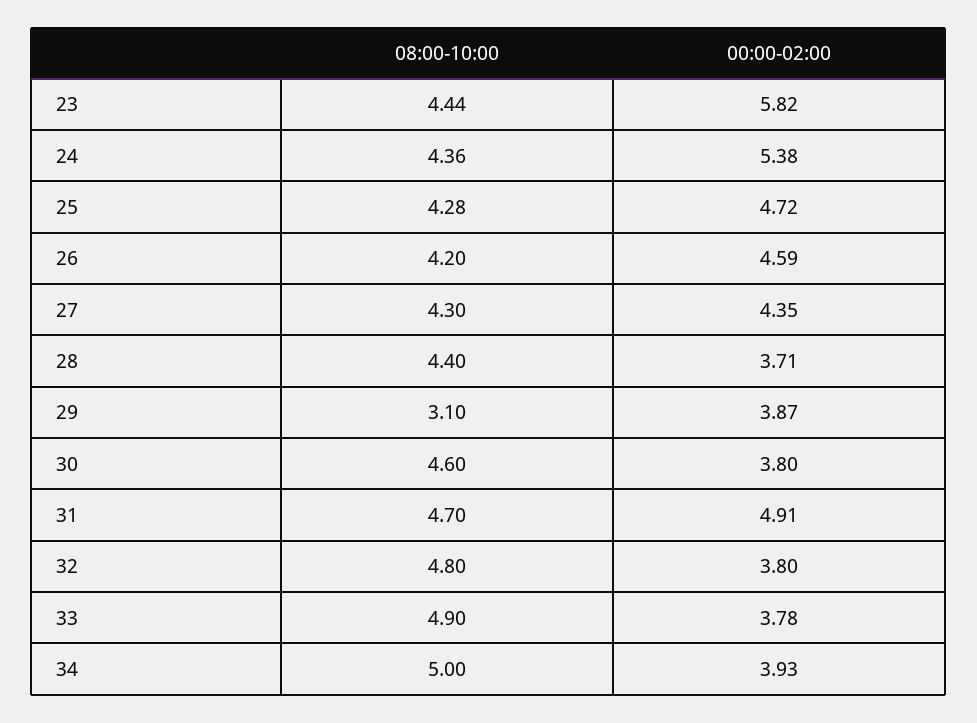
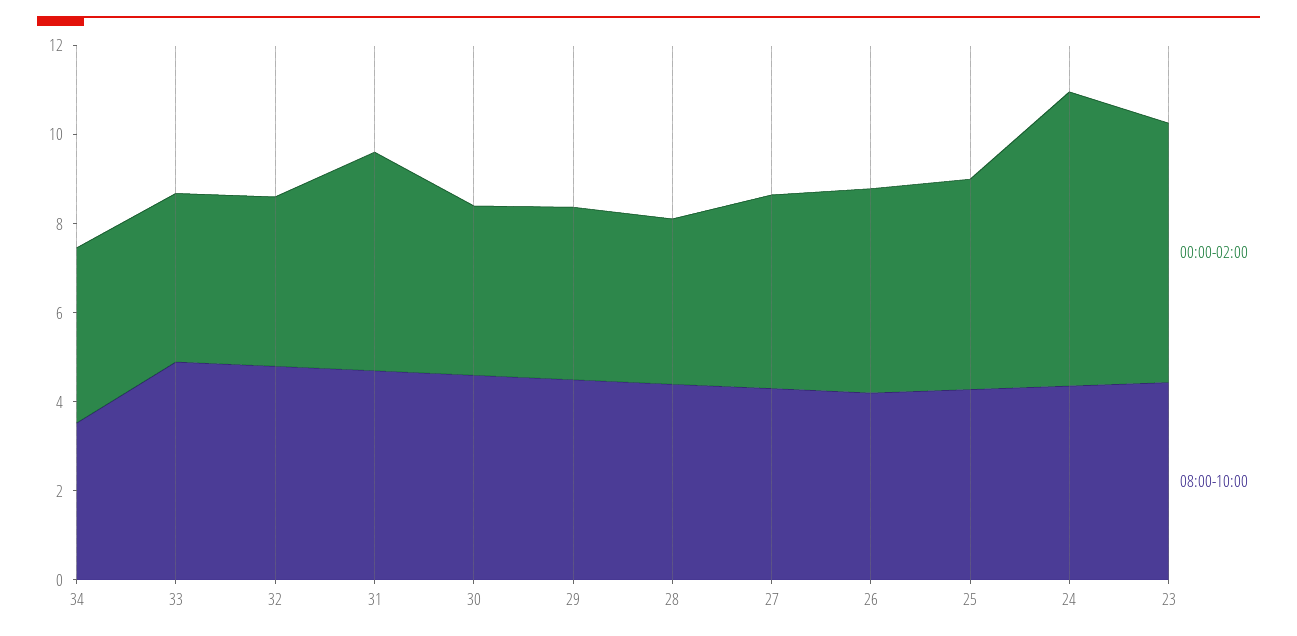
  {
    "08:00-10:00": {
      "23": 4.44,
      "24": 4.36,
      "25": 4.28,
      "26": 4.2,
      "27": 4.3,
      "28": 4.4,
-     "29": 3.1,
+     "29": 4.5,
      "30": 4.6,
      "31": 4.7,
      "32": 4.8,
      "33": 4.9,
-     "34": 5
+     "34": 3.5
    },
    "00:00-02:00": {
      "23": 5.82,
-     "24": 5.38,
+     "24": 6.5,
      "25": 4.72,
      "26": 4.59,
      "27": 4.35,
      "28": 3.71,
      "29": 3.87,
      "30": 3.8,
      "31": 4.91,
      "32": 3.8,
      "33": 3.78,
      "34": 3.93
    }
  }

